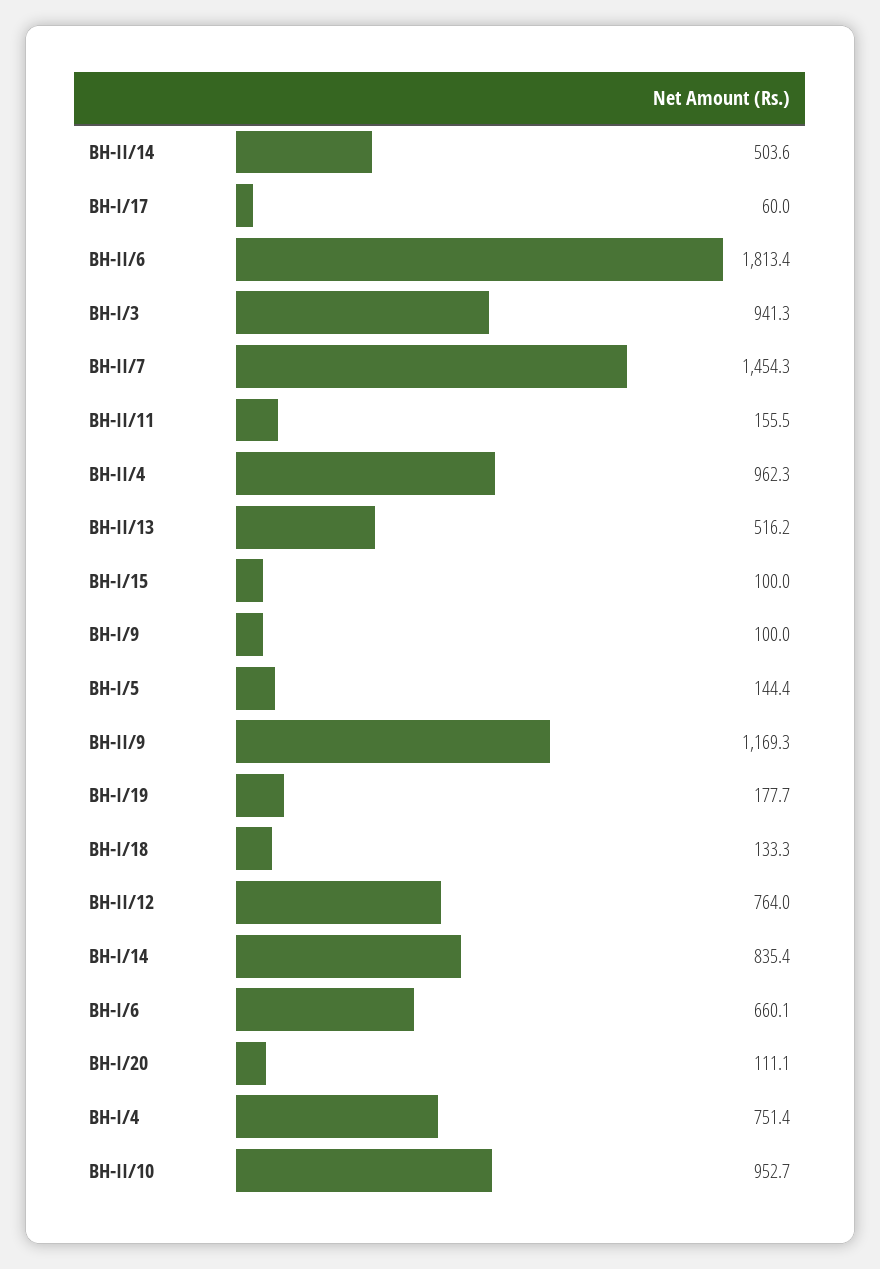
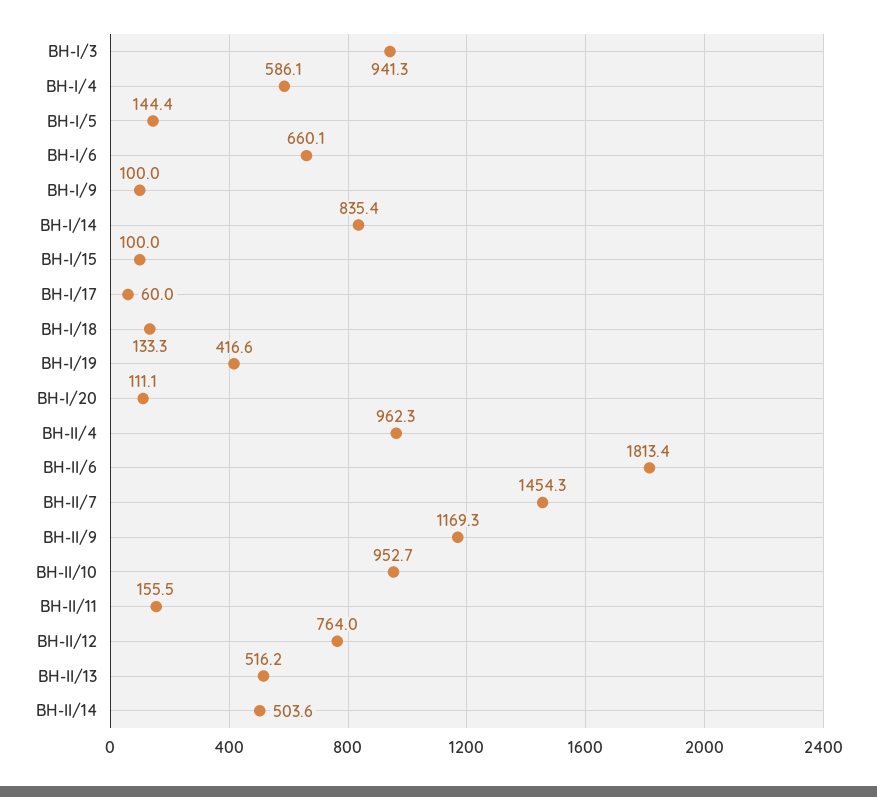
  {
    "BH-II/14": 503.6,
    "BH-I/17": 60,
    "BH-II/6": 1813.4,
    "BH-I/3": 941.3,
    "BH-II/7": 1454.3,
    "BH-II/11": 155.5,
    "BH-II/4": 962.3,
    "BH-II/13": 516.2,
    "BH-I/15": 100,
    "BH-I/9": 100,
    "BH-I/5": 144.4,
    "BH-II/9": 1169.3,
-   "BH-I/19": 177.7,
+   "BH-I/19": 416.6,
    "BH-I/18": 133.3,
    "BH-II/12": 764,
    "BH-I/14": 835.4,
    "BH-I/6": 660.1,
    "BH-I/20": 111.1,
-   "BH-I/4": 751.4,
+   "BH-I/4": 586.1,
    "BH-II/10": 952.7
  }

